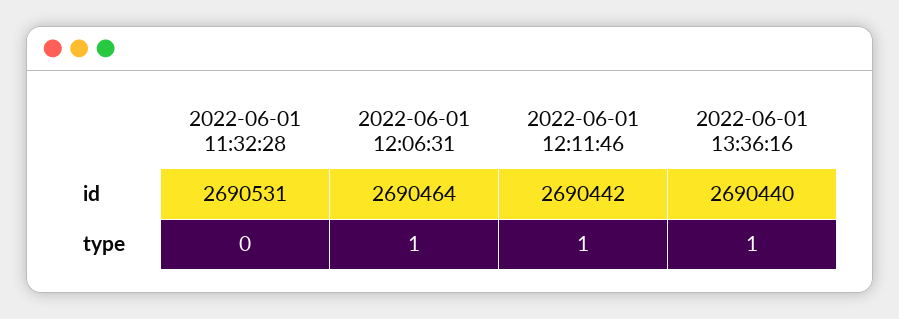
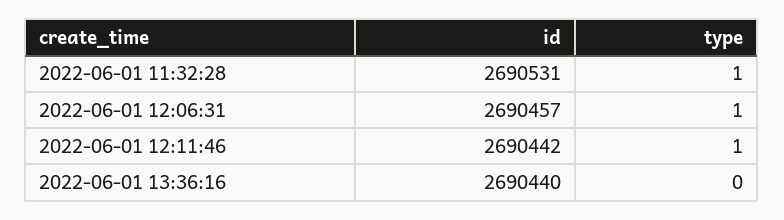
  {
    "2022-06-01 11:32:28": {
      "id": 2690531,
-     "type": 0
+     "type": 1
    },
    "2022-06-01 12:06:31": {
-     "id": 2690464,
+     "id": 2690457,
      "type": 1
    },
    "2022-06-01 12:11:46": {
      "id": 2690442,
      "type": 1
    },
    "2022-06-01 13:36:16": {
      "id": 2690440,
-     "type": 1
+     "type": 0
    }
  }

